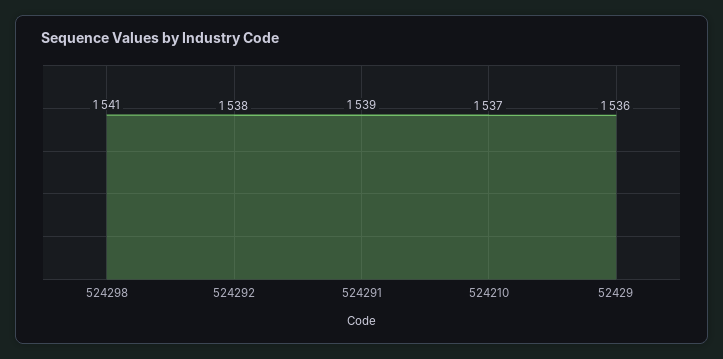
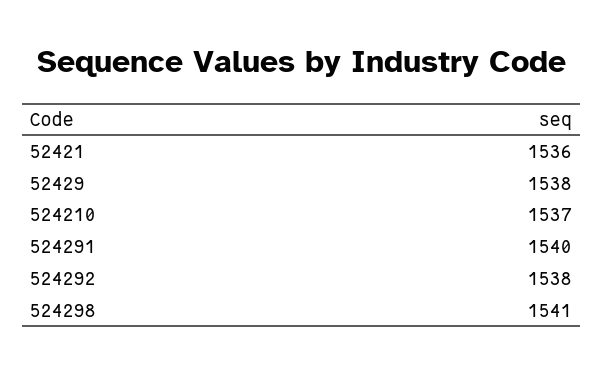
  {
    "524298": 1541,
    "524292": 1538,
-   "524291": 1539,
+   "524291": 1540,
    "524210": 1537,
-   "52429": 1536
+   "52429": 1538,
+   "52421": 1536
  }

